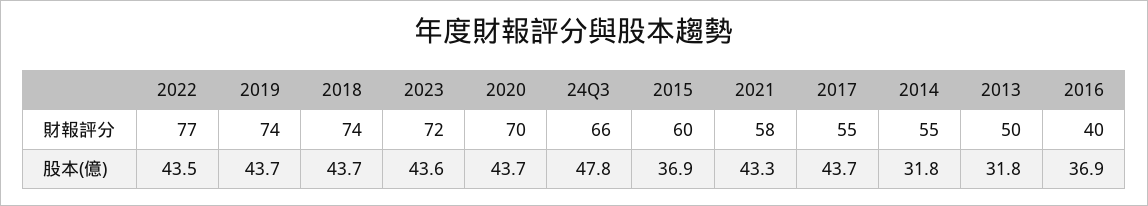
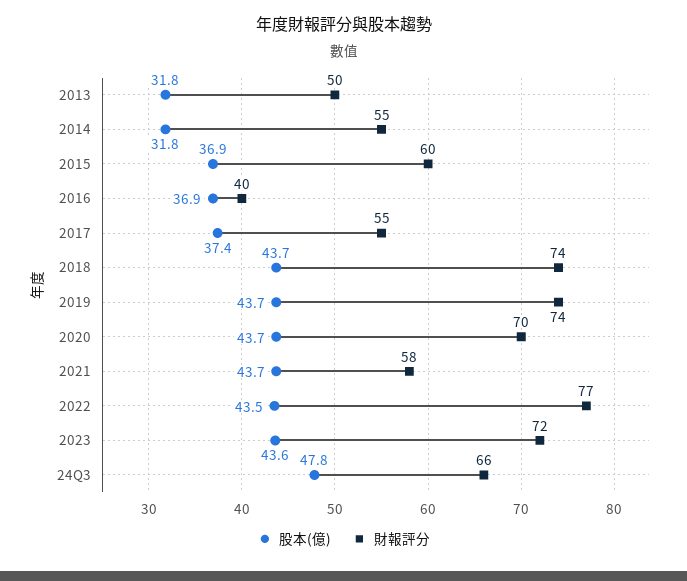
  {
    "財報評分": {
      "2022": 77,
      "2019": 74,
      "2018": 74,
      "2023": 72,
      "2020": 70,
      "24Q3": 66,
      "2015": 60,
      "2021": 58,
      "2017": 55,
      "2014": 55,
      "2013": 50,
      "2016": 40
    },
    "股本(億)": {
      "2022": 43.5,
      "2019": 43.7,
      "2018": 43.7,
      "2023": 43.6,
      "2020": 43.7,
      "24Q3": 47.8,
      "2015": 36.9,
-     "2021": 43.3,
+     "2021": 43.7,
-     "2017": 43.7,
+     "2017": 37.4,
      "2014": 31.8,
      "2013": 31.8,
      "2016": 36.9
    }
  }

